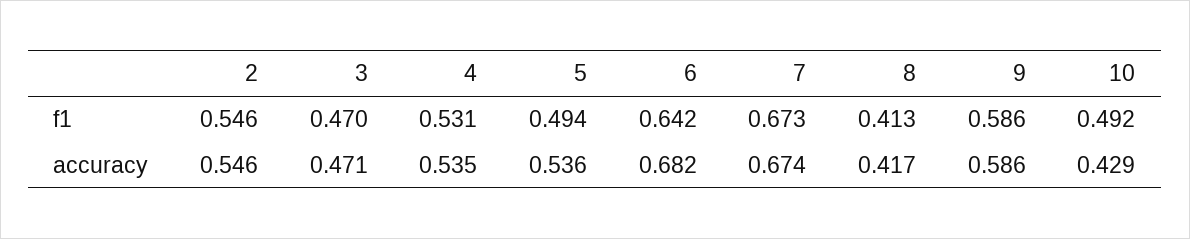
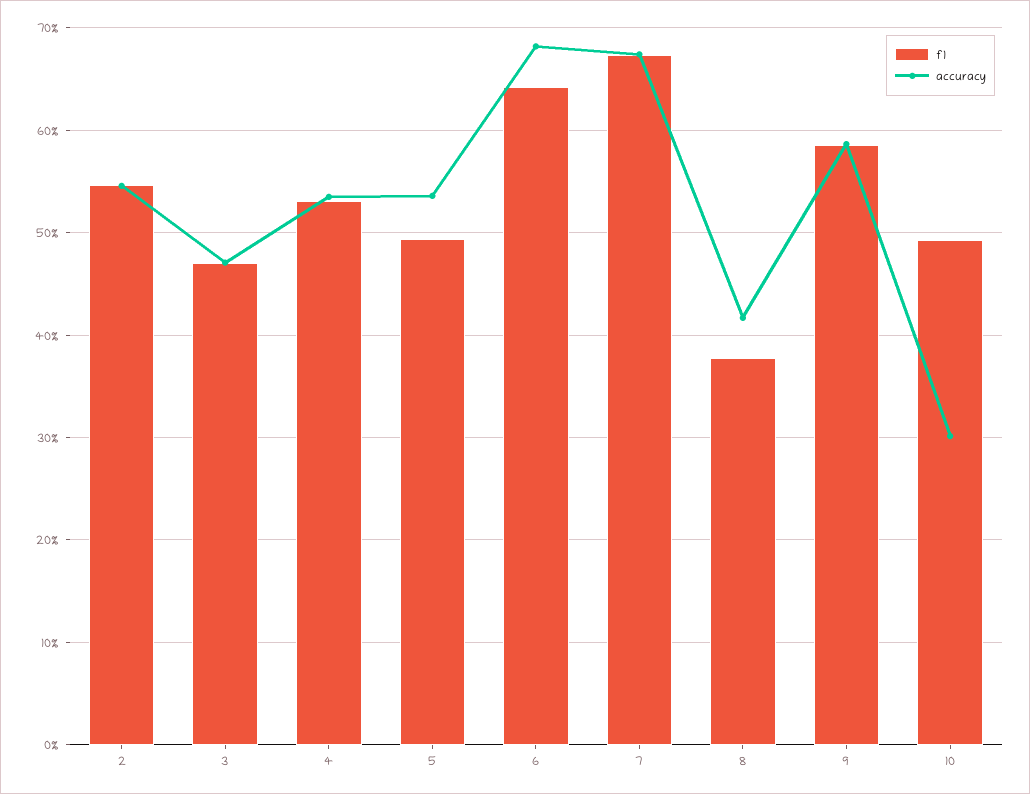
  {
    "f1": {
      "2": 0.546,
      "3": 0.47,
      "4": 0.531,
      "5": 0.494,
      "6": 0.642,
      "7": 0.673,
-     "8": 0.413,
+     "8": 0.38,
      "9": 0.586,
      "10": 0.492
    },
    "accuracy": {
      "2": 0.546,
      "3": 0.471,
      "4": 0.535,
      "5": 0.536,
      "6": 0.682,
      "7": 0.674,
      "8": 0.417,
      "9": 0.586,
-     "10": 0.429
+     "10": 0.3
    }
  }

